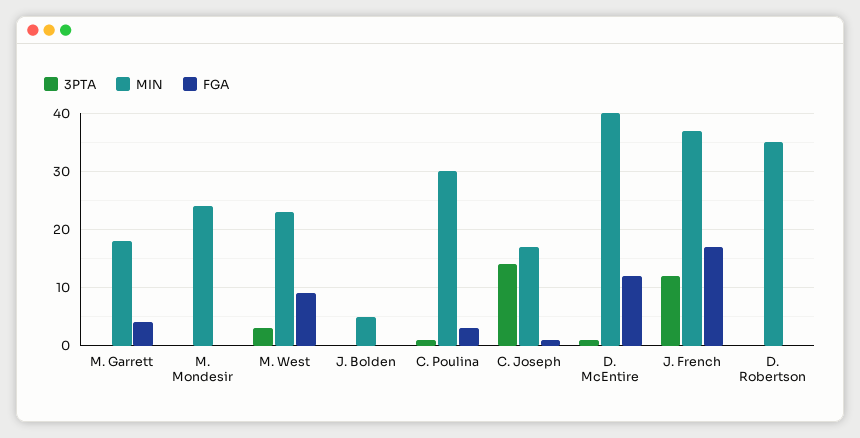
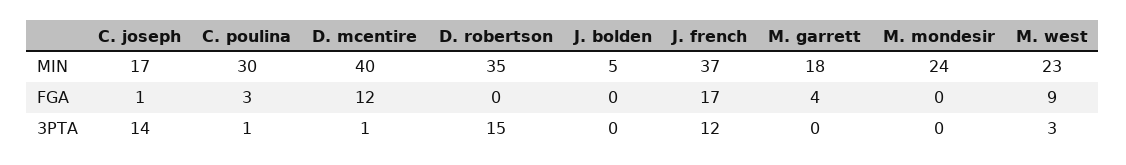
  {
    "3PTA": {
      "M. Garrett": 0,
      "M. Mondesir": 0,
      "M. West": 3,
      "J. Bolden": 0,
      "C. Poulina": 1,
      "C. Joseph": 14,
      "D. McEntire": 1,
      "J. French": 12,
-     "D. Robertson": 0
+     "D. Robertson": 15
    },
    "MIN": {
      "M. Garrett": 18,
      "M. Mondesir": 24,
      "M. West": 23,
      "J. Bolden": 5,
      "C. Poulina": 30,
      "C. Joseph": 17,
      "D. McEntire": 40,
      "J. French": 37,
      "D. Robertson": 35
    },
    "FGA": {
      "M. Garrett": 4,
      "M. Mondesir": 0,
      "M. West": 9,
      "J. Bolden": 0,
      "C. Poulina": 3,
      "C. Joseph": 1,
      "D. McEntire": 12,
      "J. French": 17,
      "D. Robertson": 0
    }
  }

